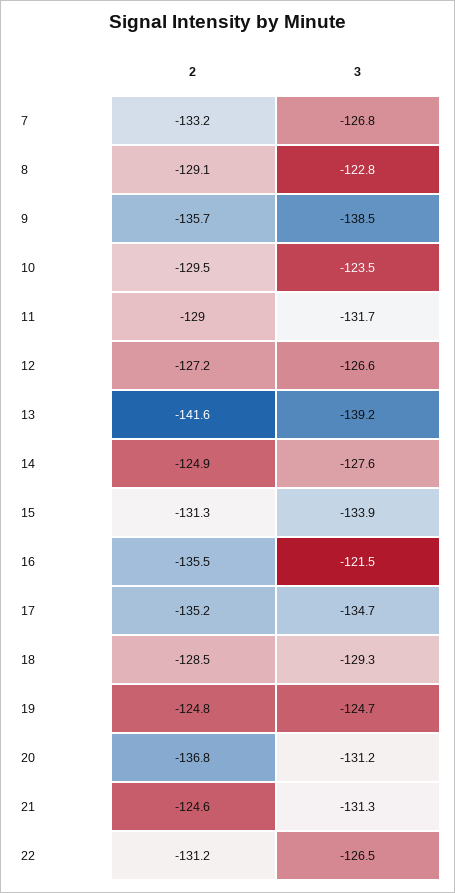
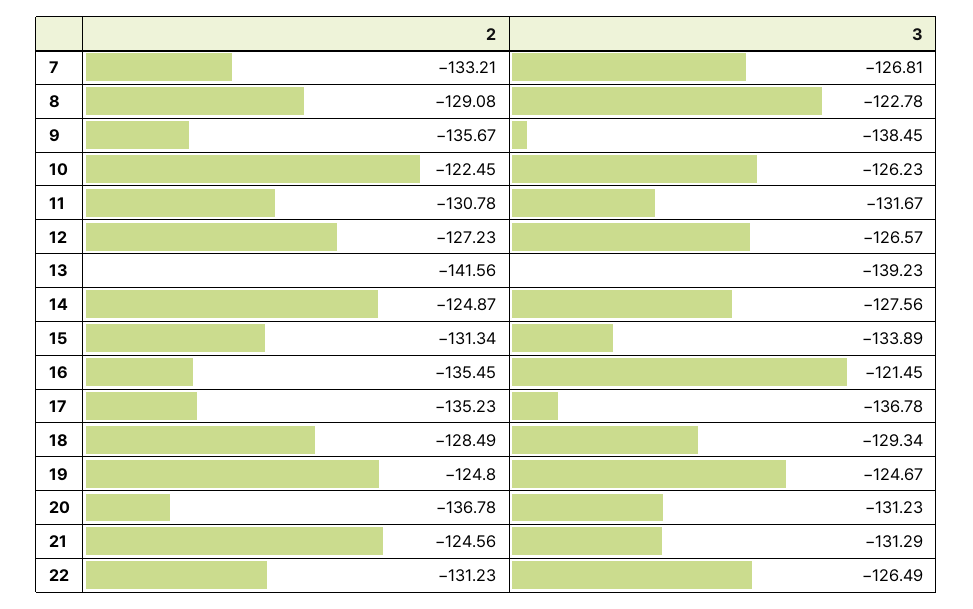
  {
    "2": {
      "7": -133.21,
      "8": -129.08,
      "9": -135.67,
-     "10": -129.5,
+     "10": -122.45,
-     "11": -129,
+     "11": -130.78,
      "12": -127.23,
      "13": -141.56,
      "14": -124.87,
      "15": -131.34,
      "16": -135.45,
      "17": -135.23,
      "18": -128.49,
      "19": -124.8,
      "20": -136.78,
      "21": -124.56,
      "22": -131.23
    },
    "3": {
      "7": -126.81,
      "8": -122.78,
      "9": -138.45,
-     "10": -123.5,
+     "10": -126.23,
      "11": -131.67,
      "12": -126.57,
      "13": -139.23,
      "14": -127.56,
      "15": -133.89,
      "16": -121.45,
-     "17": -134.7,
+     "17": -136.78,
      "18": -129.34,
      "19": -124.67,
      "20": -131.23,
      "21": -131.29,
      "22": -126.49
    }
  }

